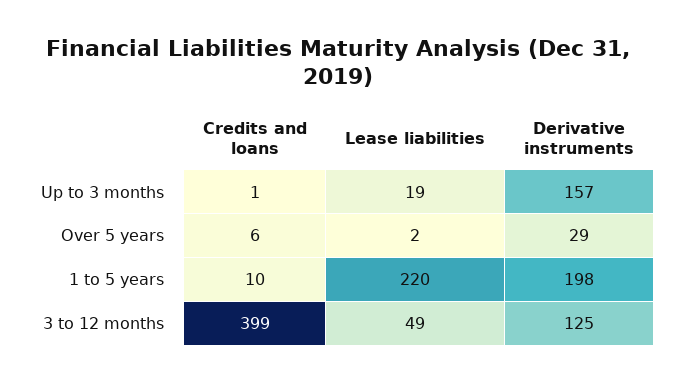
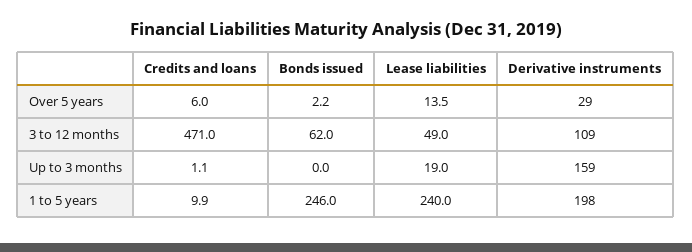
  {
    "Credits and loans": {
      "Up to 3 months": 1.1,
      "Over 5 years": 6,
      "1 to 5 years": 9.9,
-     "3 to 12 months": 399
+     "3 to 12 months": 471
    },
    "Lease liabilities": {
      "Up to 3 months": 19,
-     "Over 5 years": 2,
+     "Over 5 years": 13.5,
-     "1 to 5 years": 220,
+     "1 to 5 years": 240,
      "3 to 12 months": 49
    },
    "Derivative instruments": {
-     "Up to 3 months": 157,
+     "Up to 3 months": 159,
      "Over 5 years": 29,
      "1 to 5 years": 198,
-     "3 to 12 months": 125
+     "3 to 12 months": 109
-   }
+   },
+   "Bonds issued": {
+     "Over 5 years": 2.2,
+     "3 to 12 months": 62,
+     "Up to 3 months": 0,
+     "1 to 5 years": 246
+   }
  }

